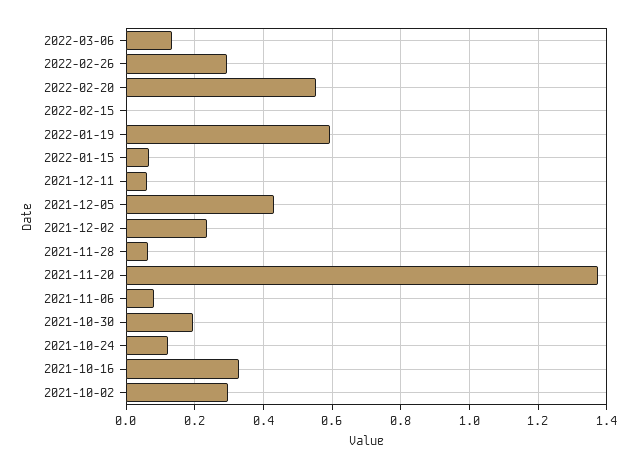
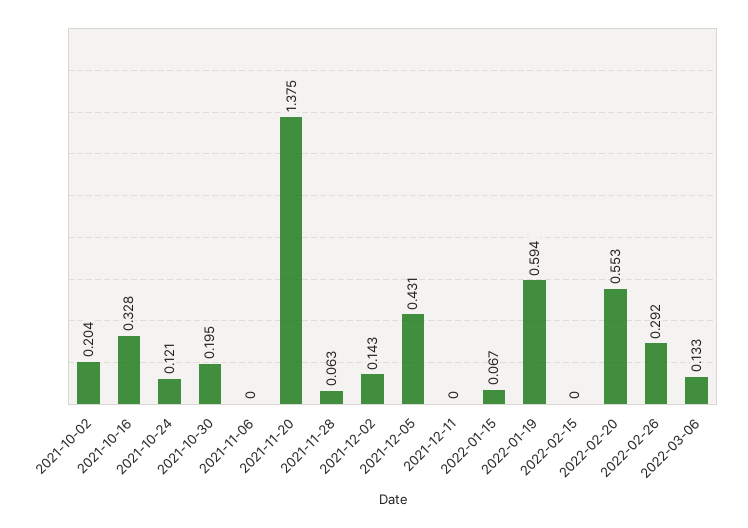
  {
    "2022-03-06": 0.133,
    "2022-02-26": 0.292,
    "2022-02-20": 0.553,
    "2022-02-15": 0,
    "2022-01-19": 0.594,
    "2022-01-15": 0.067,
-   "2021-12-11": 0.06,
+   "2021-12-11": 0,
    "2021-12-05": 0.431,
-   "2021-12-02": 0.24,
+   "2021-12-02": 0.143,
    "2021-11-28": 0.063,
    "2021-11-20": 1.375,
-   "2021-11-06": 0.08,
+   "2021-11-06": 0,
    "2021-10-30": 0.195,
    "2021-10-24": 0.121,
    "2021-10-16": 0.328,
-   "2021-10-02": 0.3
+   "2021-10-02": 0.204
  }

